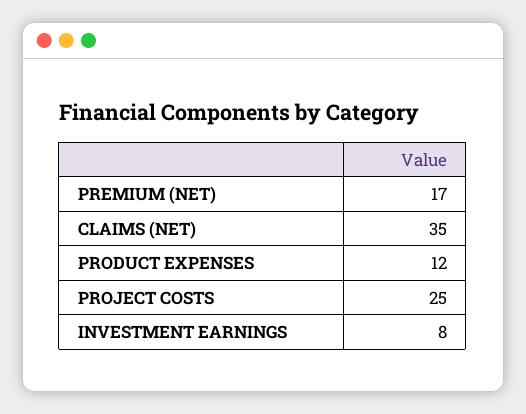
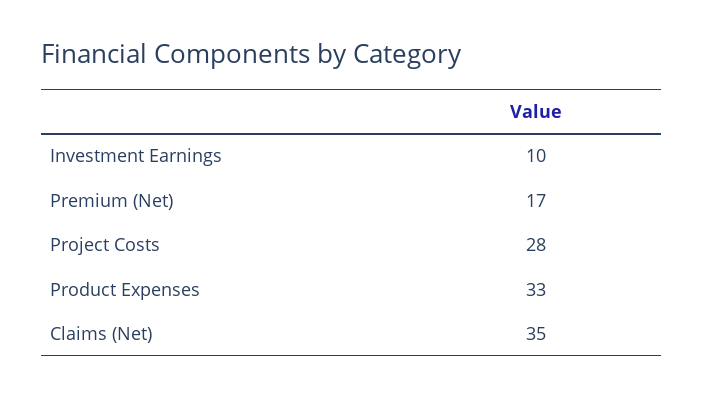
  {
    "PREMIUM (NET)": 17,
    "CLAIMS (NET)": 35,
-   "PRODUCT EXPENSES": 12,
+   "PRODUCT EXPENSES": 33,
-   "PROJECT COSTS": 25,
+   "PROJECT COSTS": 28,
-   "INVESTMENT EARNINGS": 8
+   "INVESTMENT EARNINGS": 10
  }

